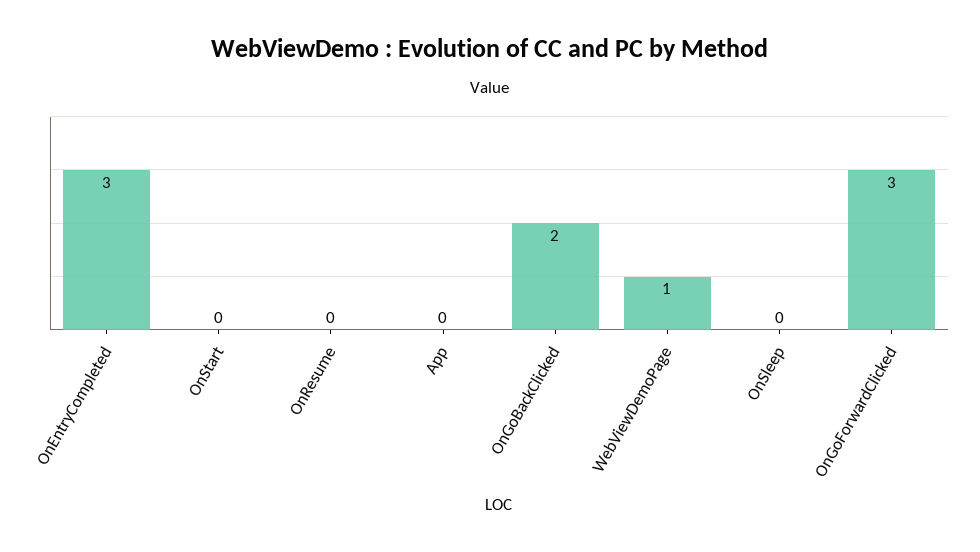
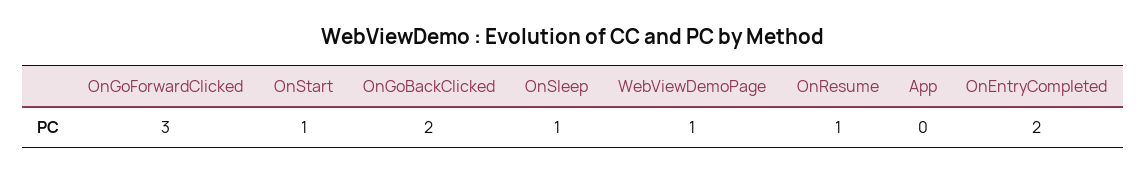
  {
-   "OnEntryCompleted": 3,
+   "OnEntryCompleted": 2,
-   "OnStart": 0,
+   "OnStart": 1,
-   "OnResume": 0,
+   "OnResume": 1,
    "App": 0,
    "OnGoBackClicked": 2,
    "WebViewDemoPage": 1,
-   "OnSleep": 0,
+   "OnSleep": 1,
    "OnGoForwardClicked": 3
  }

